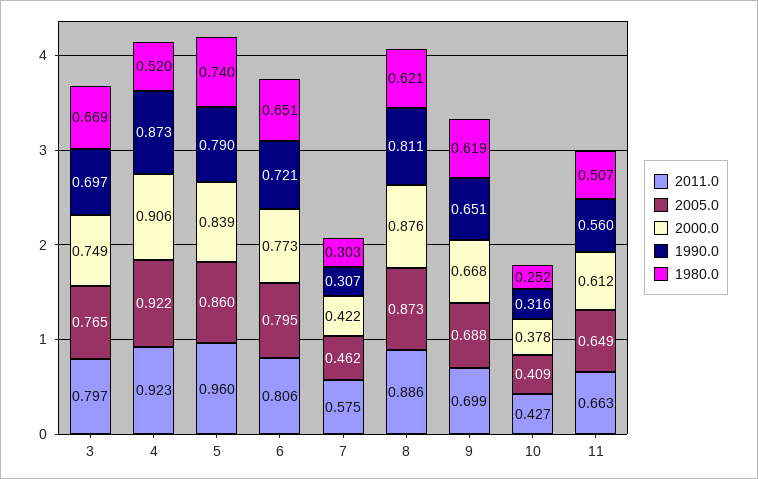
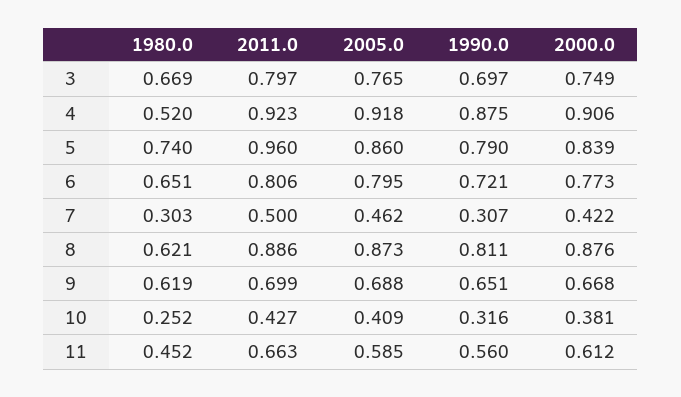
  {
    "2011.0": {
      "3": 0.797,
      "4": 0.923,
      "5": 0.96,
      "6": 0.806,
-     "7": 0.575,
+     "7": 0.5,
      "8": 0.886,
      "9": 0.699,
      "10": 0.427,
      "11": 0.663
    },
    "2005.0": {
      "3": 0.765,
-     "4": 0.922,
+     "4": 0.918,
      "5": 0.86,
      "6": 0.795,
      "7": 0.462,
      "8": 0.873,
      "9": 0.688,
      "10": 0.409,
-     "11": 0.649
+     "11": 0.585
    },
    "2000.0": {
      "3": 0.749,
      "4": 0.906,
      "5": 0.839,
      "6": 0.773,
      "7": 0.422,
      "8": 0.876,
      "9": 0.668,
-     "10": 0.378,
+     "10": 0.381,
      "11": 0.612
    },
    "1990.0": {
      "3": 0.697,
-     "4": 0.873,
+     "4": 0.875,
      "5": 0.79,
      "6": 0.721,
      "7": 0.307,
      "8": 0.811,
      "9": 0.651,
      "10": 0.316,
      "11": 0.56
    },
    "1980.0": {
      "3": 0.669,
      "4": 0.52,
      "5": 0.74,
      "6": 0.651,
      "7": 0.303,
      "8": 0.621,
      "9": 0.619,
      "10": 0.252,
-     "11": 0.507
+     "11": 0.452
    }
  }

